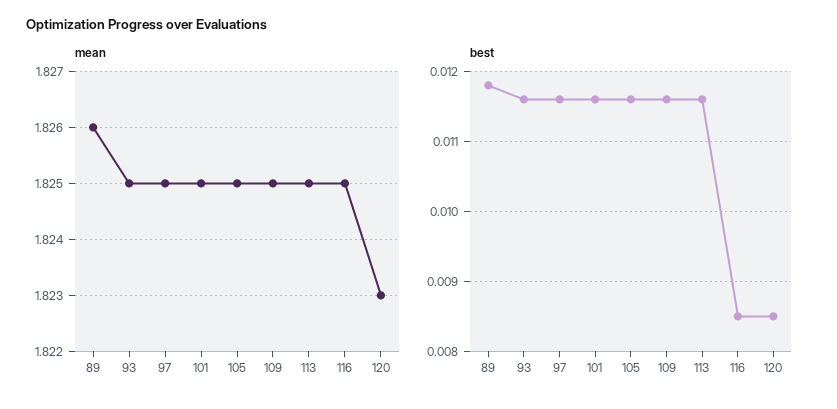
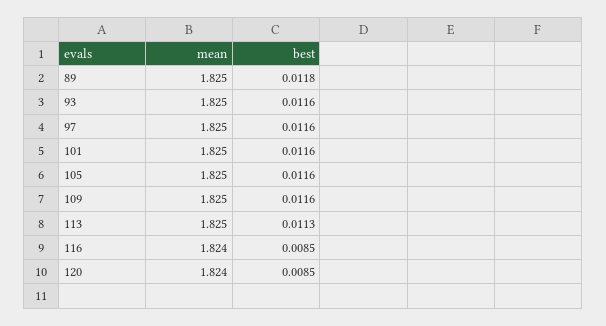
  {
    "mean": {
-     "89": 1.826,
+     "89": 1.825,
      "93": 1.825,
      "97": 1.825,
      "101": 1.825,
      "105": 1.825,
      "109": 1.825,
      "113": 1.825,
-     "116": 1.825,
+     "116": 1.824,
-     "120": 1.823
+     "120": 1.824
    },
    "best": {
      "89": 0.0118,
      "93": 0.0116,
      "97": 0.0116,
      "101": 0.0116,
      "105": 0.0116,
      "109": 0.0116,
-     "113": 0.0116,
+     "113": 0.0113,
      "116": 0.0085,
      "120": 0.0085
    }
  }

